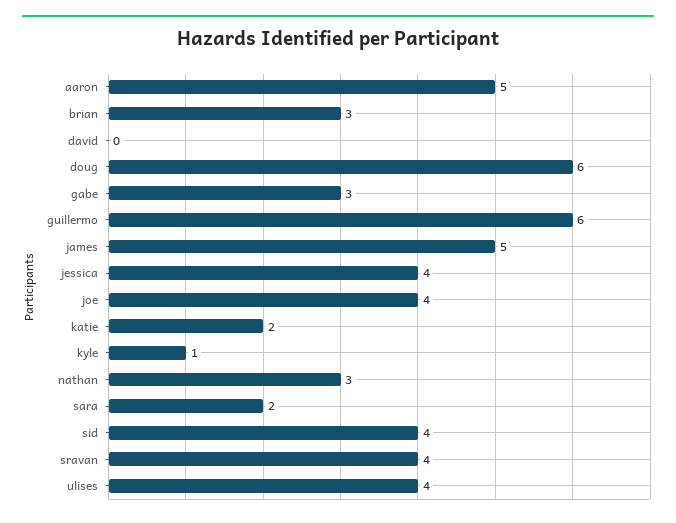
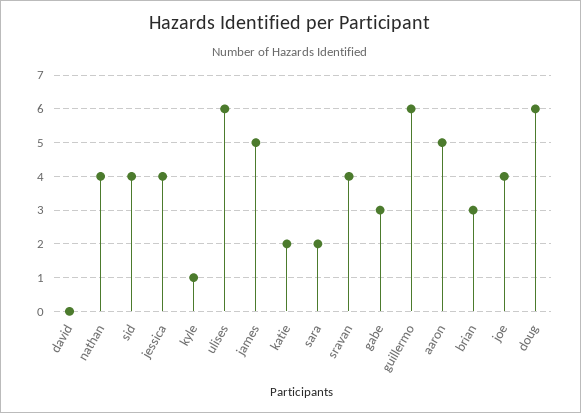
  {
    "aaron": 5,
    "brian": 3,
    "david": 0,
    "doug": 6,
    "gabe": 3,
    "guillermo": 6,
    "james": 5,
    "jessica": 4,
    "joe": 4,
    "katie": 2,
    "kyle": 1,
-   "nathan": 3,
+   "nathan": 4,
    "sara": 2,
    "sid": 4,
    "sravan": 4,
-   "ulises": 4
+   "ulises": 6
  }

